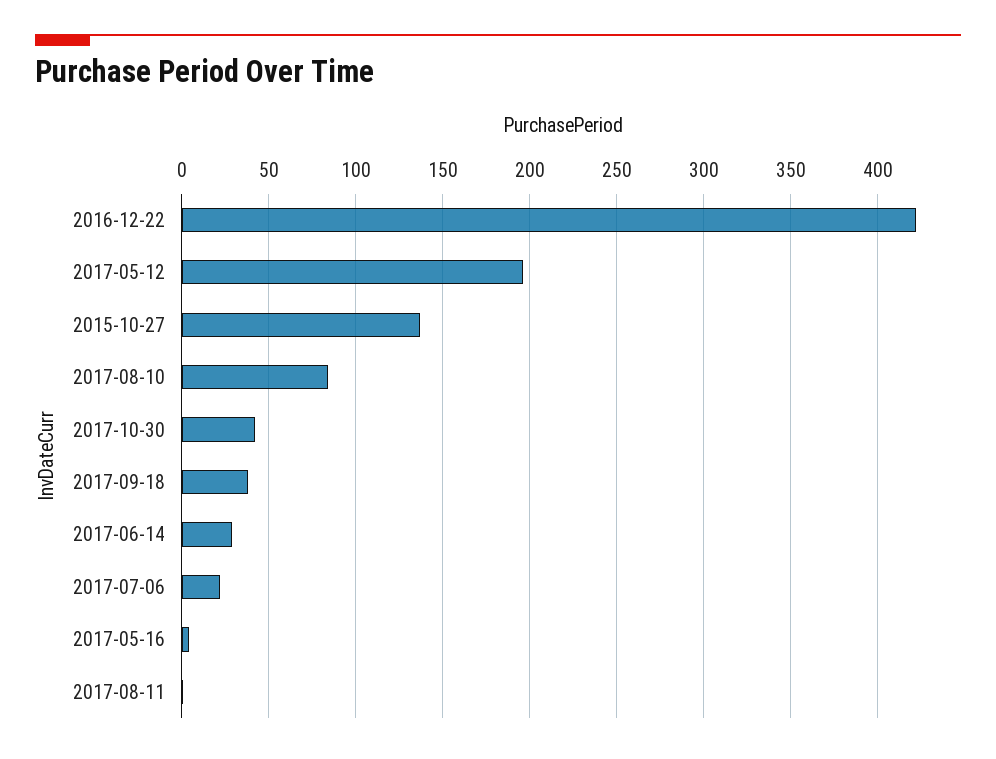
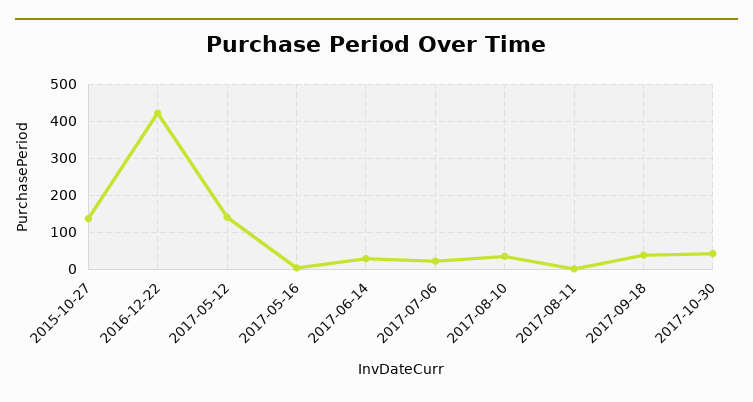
  {
    "2016-12-22": 420,
-   "2017-05-12": 195,
+   "2017-05-12": 140,
    "2015-10-27": 135,
-   "2017-08-10": 85,
+   "2017-08-10": 40,
    "2017-10-30": 40,
    "2017-09-18": 40,
    "2017-06-14": 30,
    "2017-07-06": 20,
    "2017-05-16": 5,
    "2017-08-11": 0
  }

